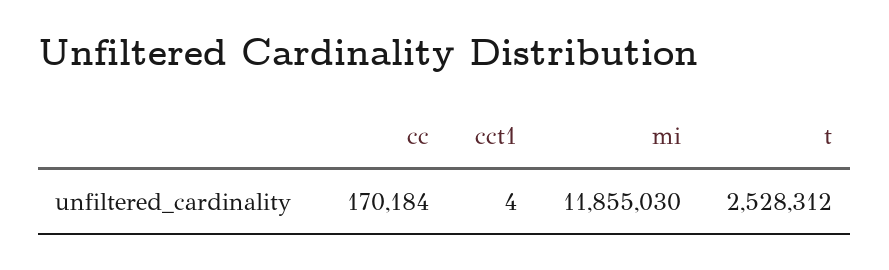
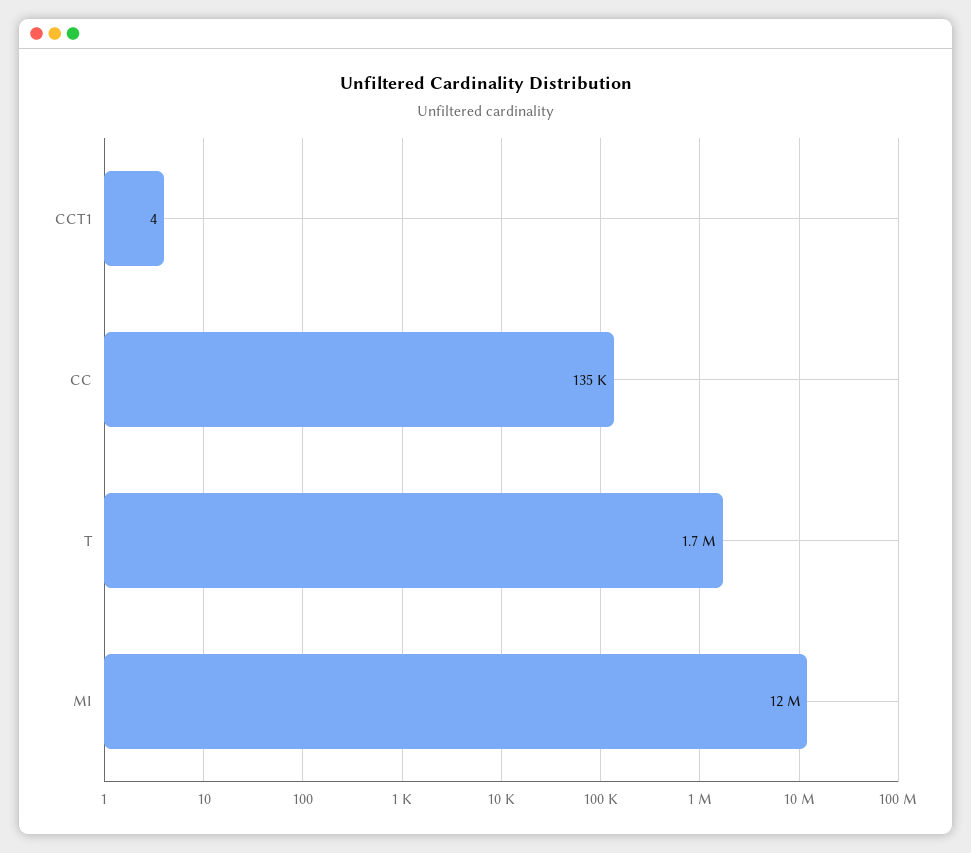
  {
-   "cc": 170184,
+   "cc": 135000,
    "cct1": 4,
    "mi": 11855030,
-   "t": 2528312
+   "t": 1700000
  }

